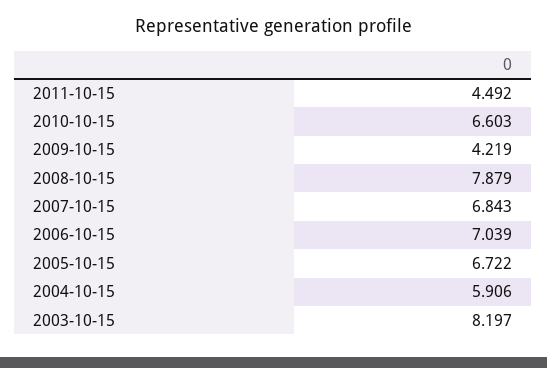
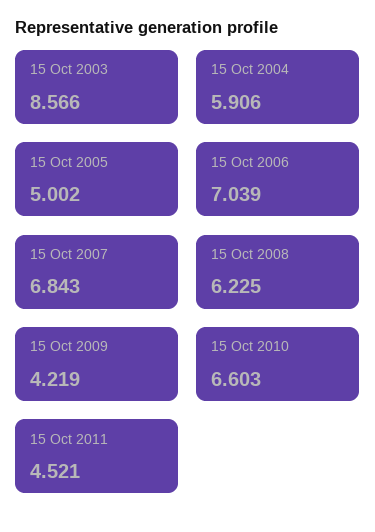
  {
-   "2011-10-15": 4.492,
+   "2011-10-15": 4.521,
    "2010-10-15": 6.603,
    "2009-10-15": 4.219,
-   "2008-10-15": 7.879,
+   "2008-10-15": 6.225,
    "2007-10-15": 6.843,
    "2006-10-15": 7.039,
-   "2005-10-15": 6.722,
+   "2005-10-15": 5.002,
    "2004-10-15": 5.906,
-   "2003-10-15": 8.197
+   "2003-10-15": 8.566
  }

